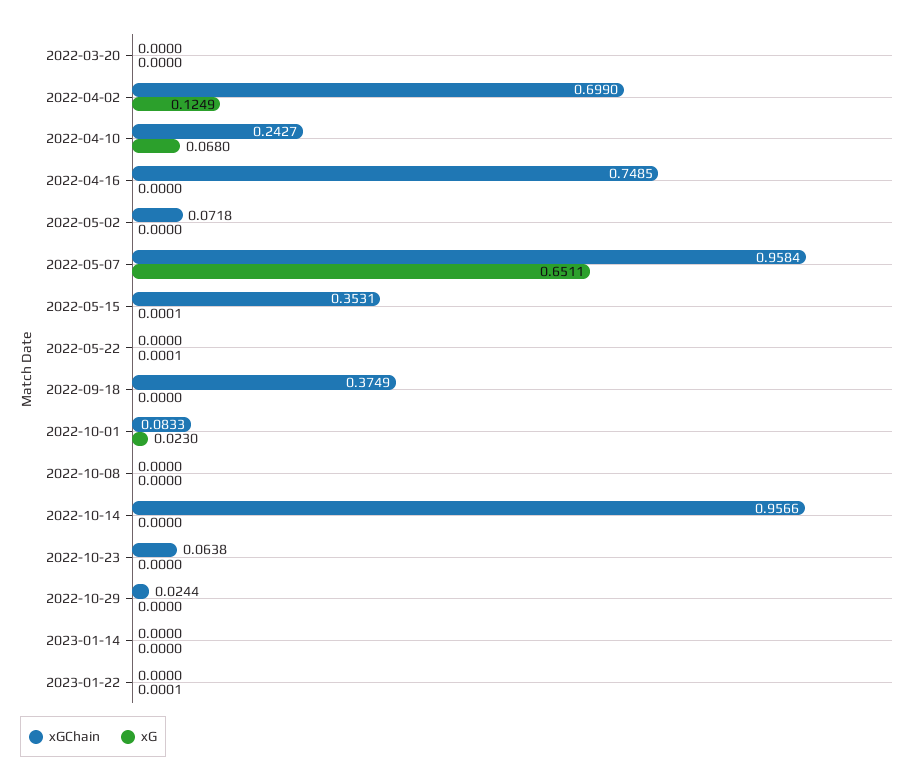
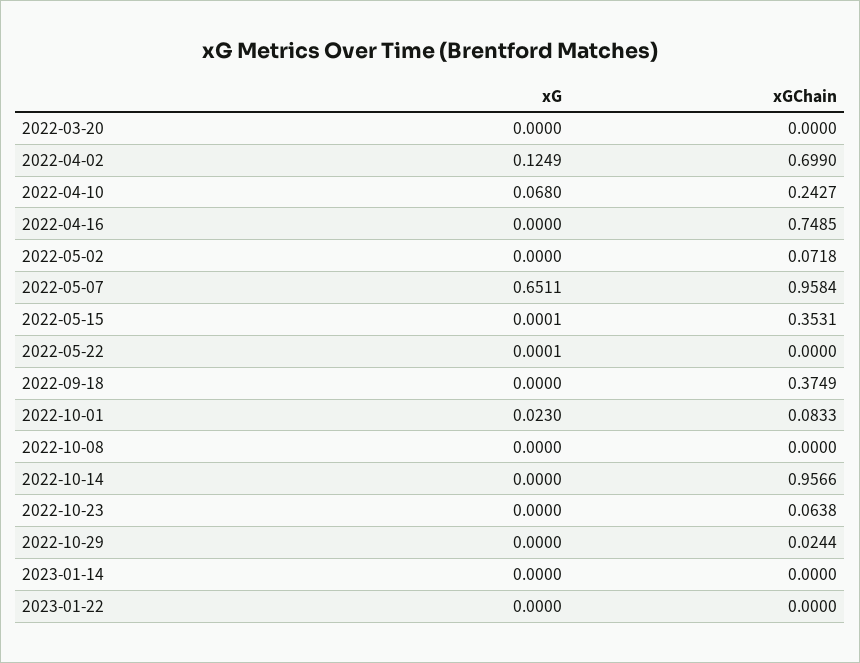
  {
    "xGChain": {
      "2022-03-20": 0,
      "2022-04-02": 0.699,
      "2022-04-10": 0.2427,
      "2022-04-16": 0.7485,
      "2022-05-02": 0.0718,
      "2022-05-07": 0.9584,
      "2022-05-15": 0.3531,
      "2022-05-22": 0,
      "2022-09-18": 0.3749,
      "2022-10-01": 0.0833,
      "2022-10-08": 0,
      "2022-10-14": 0.9566,
      "2022-10-23": 0.0638,
      "2022-10-29": 0.0244,
      "2023-01-14": 0,
      "2023-01-22": 0
    },
    "xG": {
      "2022-03-20": 0,
      "2022-04-02": 0.1249,
      "2022-04-10": 0.068,
      "2022-04-16": 0,
      "2022-05-02": 0,
      "2022-05-07": 0.6511,
      "2022-05-15": 0.0001,
      "2022-05-22": 0.0001,
      "2022-09-18": 0,
      "2022-10-01": 0.023,
      "2022-10-08": 0,
      "2022-10-14": 0,
      "2022-10-23": 0,
      "2022-10-29": 0,
      "2023-01-14": 0,
-     "2023-01-22": 0.0001
+     "2023-01-22": 0
    }
  }

